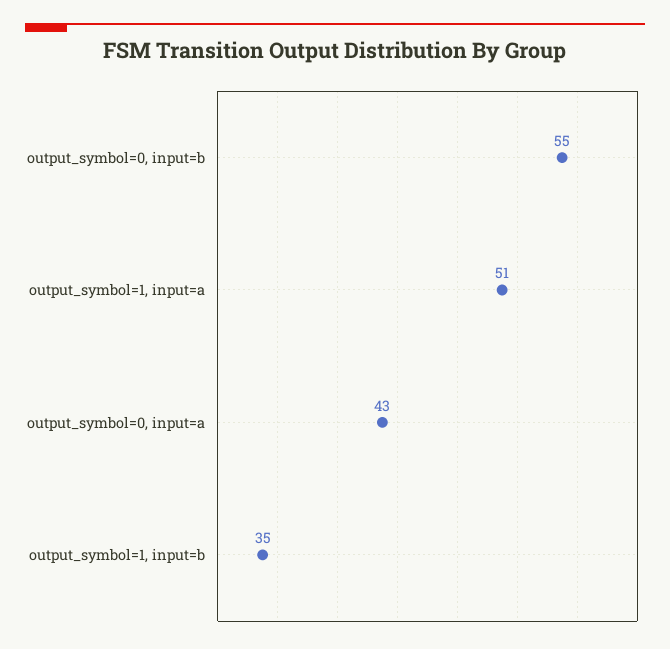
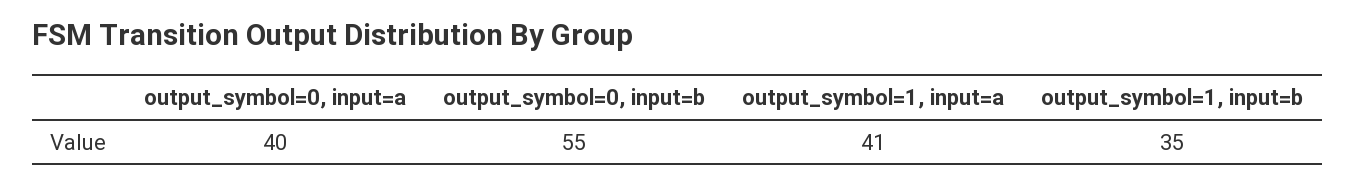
  {
    "output_symbol=0, input=b": 55,
-   "output_symbol=1, input=a": 51,
+   "output_symbol=1, input=a": 41,
-   "output_symbol=0, input=a": 43,
+   "output_symbol=0, input=a": 40,
    "output_symbol=1, input=b": 35
  }

